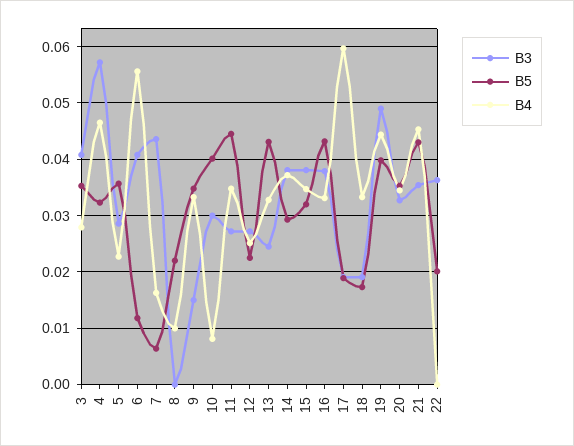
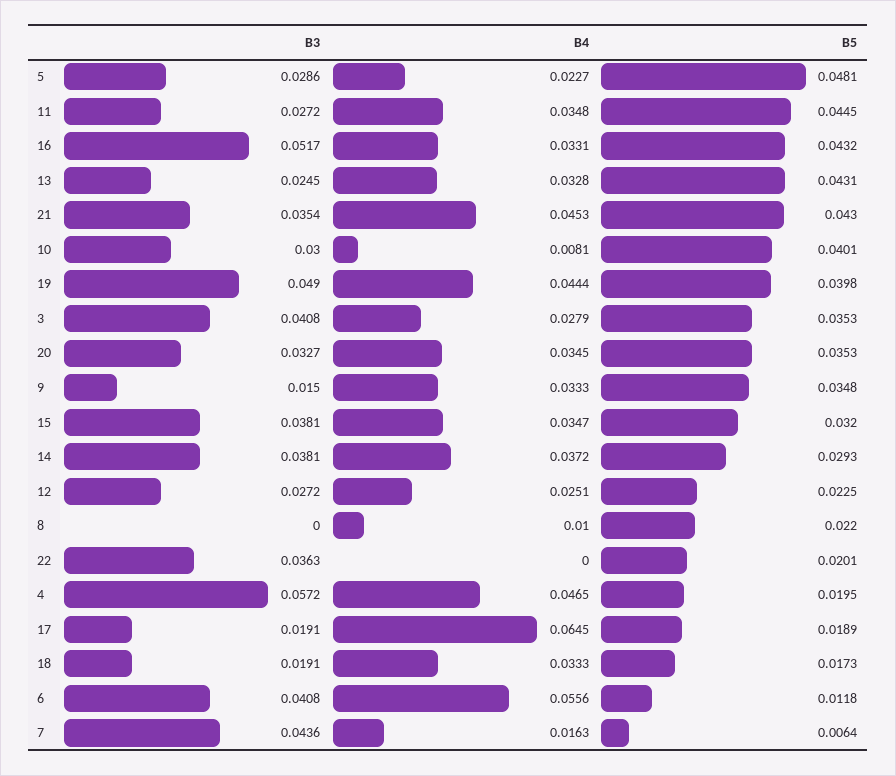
  {
    "B3": {
      "3": 0.0408,
      "4": 0.0572,
      "5": 0.0286,
      "6": 0.0408,
      "7": 0.0436,
      "8": 0,
      "9": 0.015,
      "10": 0.03,
      "11": 0.0272,
      "12": 0.0272,
      "13": 0.0245,
      "14": 0.0381,
      "15": 0.0381,
-     "16": 0.038,
+     "16": 0.0517,
      "17": 0.0191,
      "18": 0.0191,
      "19": 0.049,
      "20": 0.0327,
      "21": 0.0354,
      "22": 0.0363
    },
    "B5": {
      "3": 0.0353,
-     "4": 0.032,
+     "4": 0.0195,
-     "5": 0.036,
+     "5": 0.0481,
      "6": 0.0118,
      "7": 0.0064,
      "8": 0.022,
      "9": 0.0348,
      "10": 0.0401,
      "11": 0.0445,
      "12": 0.0225,
      "13": 0.0431,
      "14": 0.0293,
      "15": 0.032,
      "16": 0.0432,
      "17": 0.0189,
      "18": 0.0173,
      "19": 0.0398,
      "20": 0.0353,
      "21": 0.043,
      "22": 0.0201
    },
    "B4": {
      "3": 0.0279,
      "4": 0.0465,
      "5": 0.0227,
      "6": 0.0556,
      "7": 0.0163,
      "8": 0.01,
      "9": 0.0333,
      "10": 0.0081,
      "11": 0.0348,
      "12": 0.0251,
      "13": 0.0328,
      "14": 0.0372,
      "15": 0.0347,
      "16": 0.0331,
-     "17": 0.06,
+     "17": 0.0645,
      "18": 0.0333,
      "19": 0.0444,
      "20": 0.0345,
      "21": 0.0453,
      "22": 0
    }
  }

